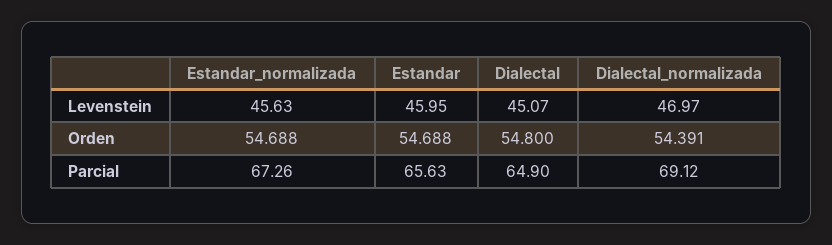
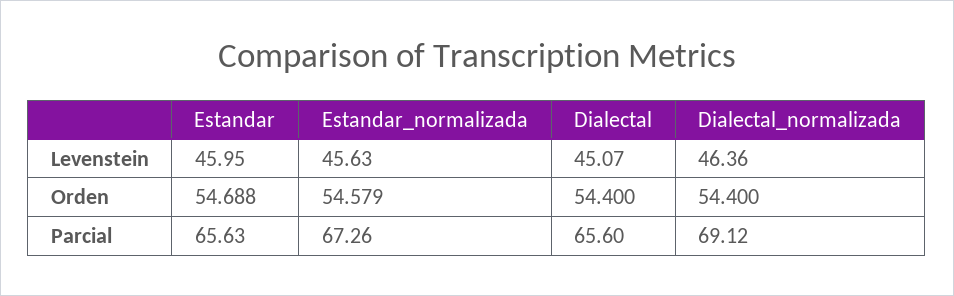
  {
    "Estandar_normalizada": {
      "Levenstein": 45.63,
-     "Orden": 54.688,
+     "Orden": 54.579,
      "Parcial": 67.26
    },
    "Estandar": {
      "Levenstein": 45.95,
      "Orden": 54.688,
      "Parcial": 65.63
    },
    "Dialectal": {
      "Levenstein": 45.07,
-     "Orden": 54.8,
+     "Orden": 54.4,
-     "Parcial": 64.9
+     "Parcial": 65.6
    },
    "Dialectal_normalizada": {
-     "Levenstein": 46.97,
+     "Levenstein": 46.36,
-     "Orden": 54.391,
+     "Orden": 54.4,
      "Parcial": 69.12
    }
  }

